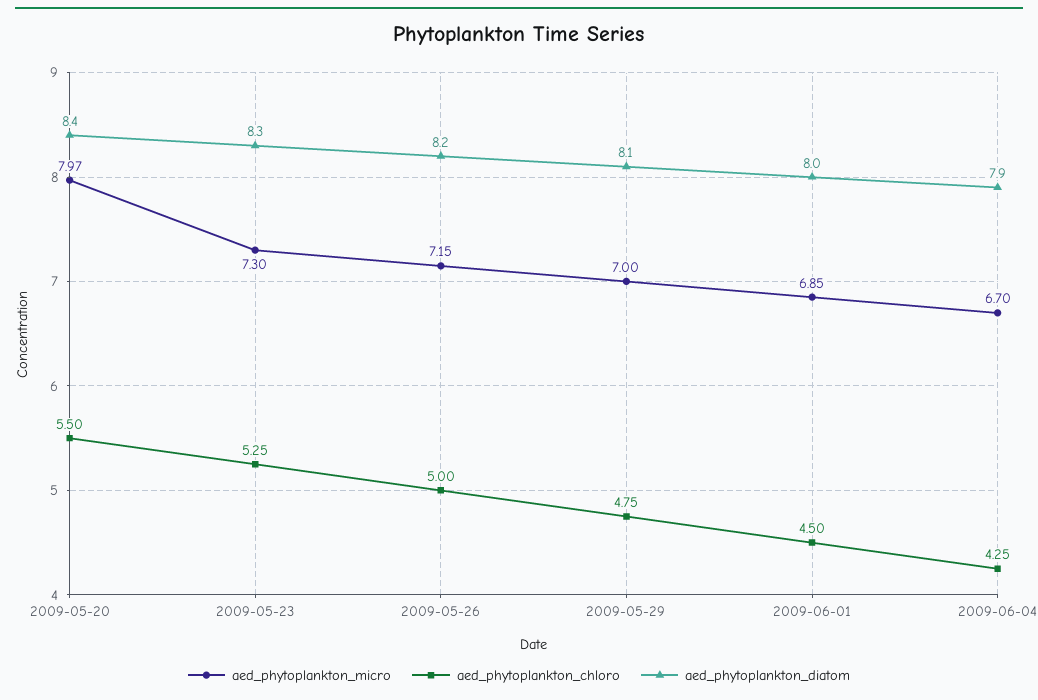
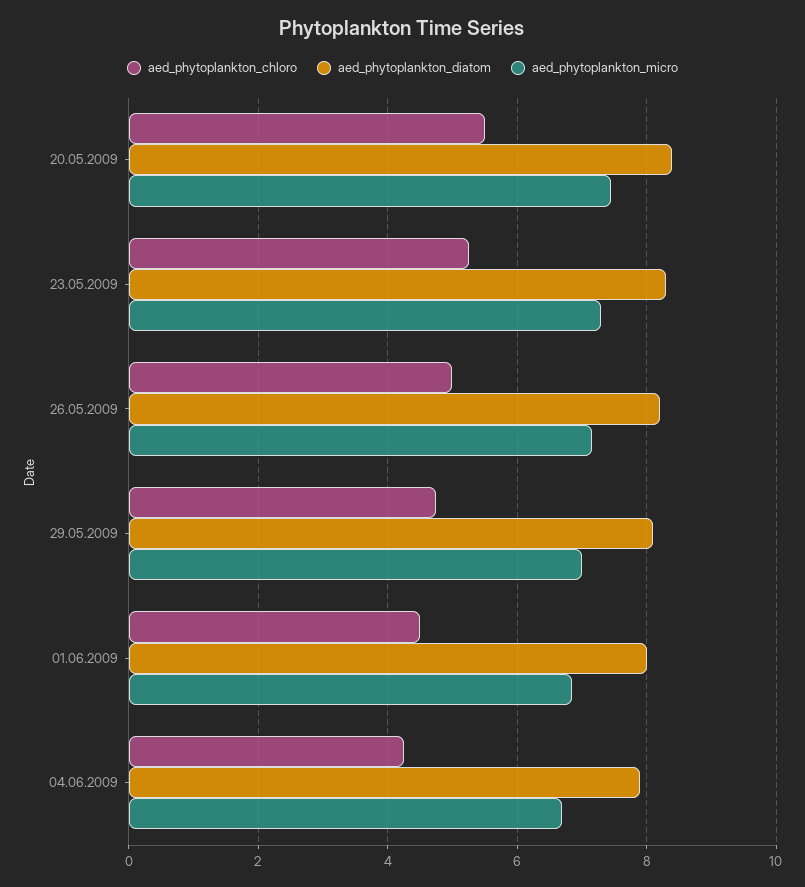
  {
    "aed_phytoplankton_micro": {
-     "2009-05-20": 7.97,
+     "2009-05-20": 7.4,
      "2009-05-23": 7.3,
      "2009-05-26": 7.15,
      "2009-05-29": 7,
      "2009-06-01": 6.85,
      "2009-06-04": 6.7
    },
    "aed_phytoplankton_chloro": {
      "2009-05-20": 5.5,
      "2009-05-23": 5.25,
      "2009-05-26": 5,
      "2009-05-29": 4.75,
      "2009-06-01": 4.5,
      "2009-06-04": 4.25
    },
    "aed_phytoplankton_diatom": {
      "2009-05-20": 8.4,
      "2009-05-23": 8.3,
      "2009-05-26": 8.2,
      "2009-05-29": 8.1,
      "2009-06-01": 8,
      "2009-06-04": 7.9
    }
  }

